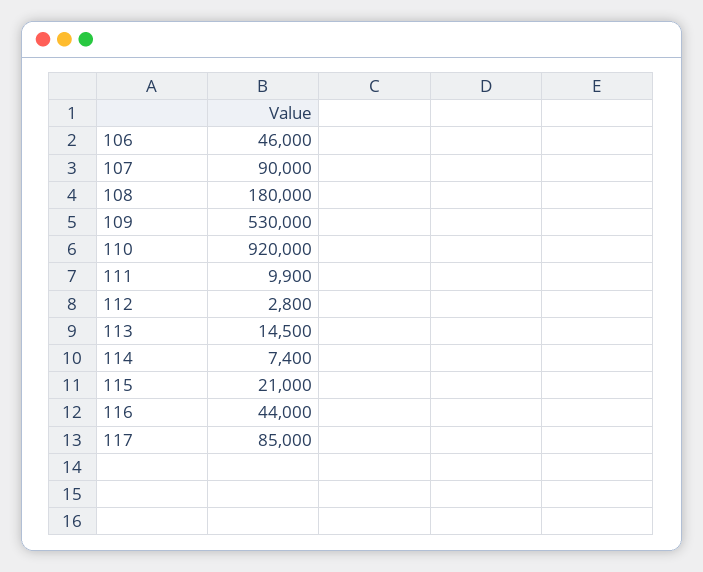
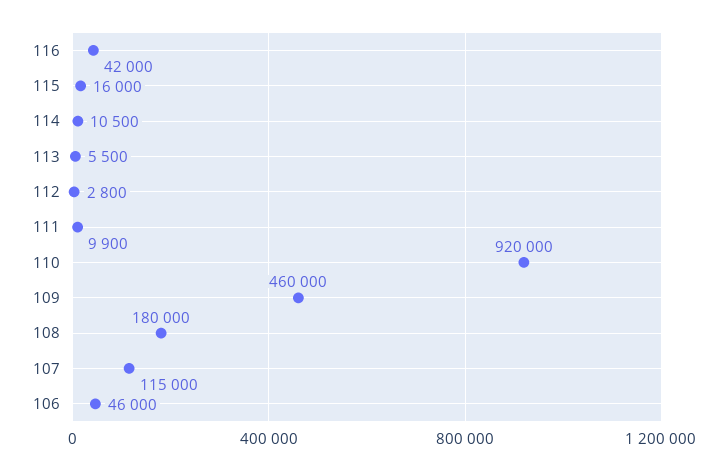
  {
    "106": 46000,
-   "107": 90000,
+   "107": 115000,
    "108": 180000,
-   "109": 530000,
+   "109": 460000,
    "110": 920000,
    "111": 9900,
    "112": 2800,
-   "113": 14500,
+   "113": 5500,
-   "114": 7400,
+   "114": 10500,
-   "115": 21000,
+   "115": 16000,
-   "116": 44000,
+   "116": 42000
-   "117": 85000
  }

